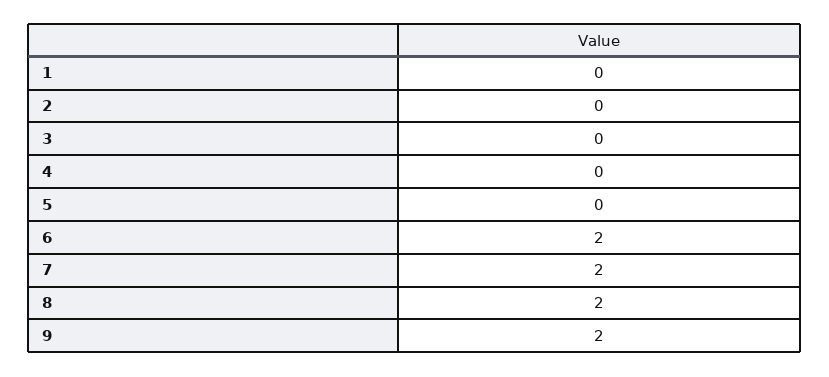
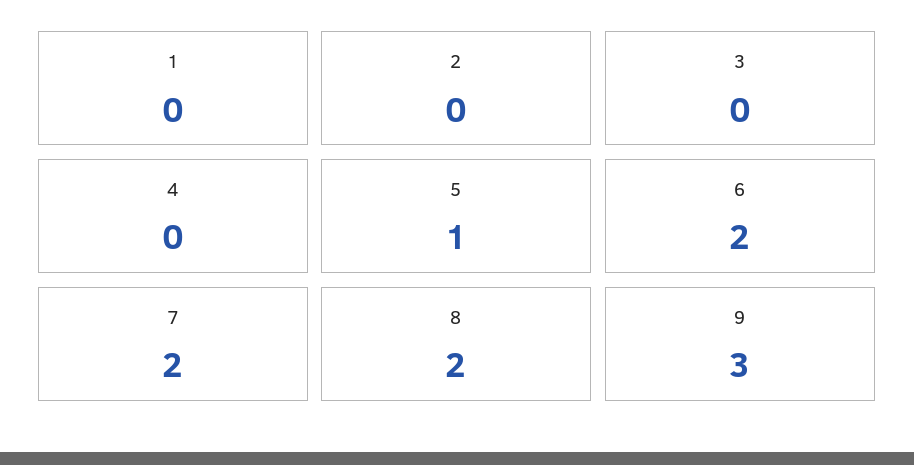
  {
    "1": 0,
    "2": 0,
    "3": 0,
    "4": 0,
-   "5": 0,
+   "5": 1,
    "6": 2,
    "7": 2,
    "8": 2,
-   "9": 2
+   "9": 3
  }

